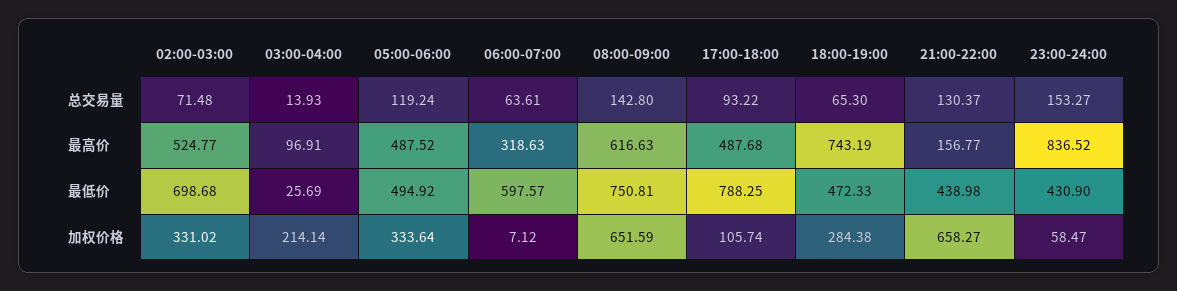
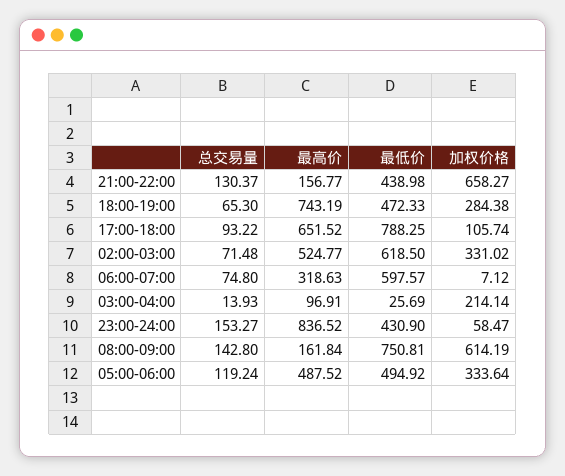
  {
    "02:00-03:00": {
      "总交易量": 71.48,
      "最高价": 524.77,
-     "最低价": 698.68,
+     "最低价": 618.5,
      "加权价格": 331.02
    },
    "03:00-04:00": {
      "总交易量": 13.93,
      "最高价": 96.91,
      "最低价": 25.69,
      "加权价格": 214.14
    },
    "05:00-06:00": {
      "总交易量": 119.24,
      "最高价": 487.52,
      "最低价": 494.92,
      "加权价格": 333.64
    },
    "06:00-07:00": {
-     "总交易量": 63.61,
+     "总交易量": 74.8,
      "最高价": 318.63,
      "最低价": 597.57,
      "加权价格": 7.12
    },
    "08:00-09:00": {
      "总交易量": 142.8,
-     "最高价": 616.63,
+     "最高价": 161.84,
      "最低价": 750.81,
-     "加权价格": 651.59
+     "加权价格": 614.19
    },
    "17:00-18:00": {
      "总交易量": 93.22,
-     "最高价": 487.68,
+     "最高价": 651.52,
      "最低价": 788.25,
      "加权价格": 105.74
    },
    "18:00-19:00": {
      "总交易量": 65.3,
      "最高价": 743.19,
      "最低价": 472.33,
      "加权价格": 284.38
    },
    "21:00-22:00": {
      "总交易量": 130.37,
      "最高价": 156.77,
      "最低价": 438.98,
      "加权价格": 658.27
    },
    "23:00-24:00": {
      "总交易量": 153.27,
      "最高价": 836.52,
      "最低价": 430.9,
      "加权价格": 58.47
    }
  }

